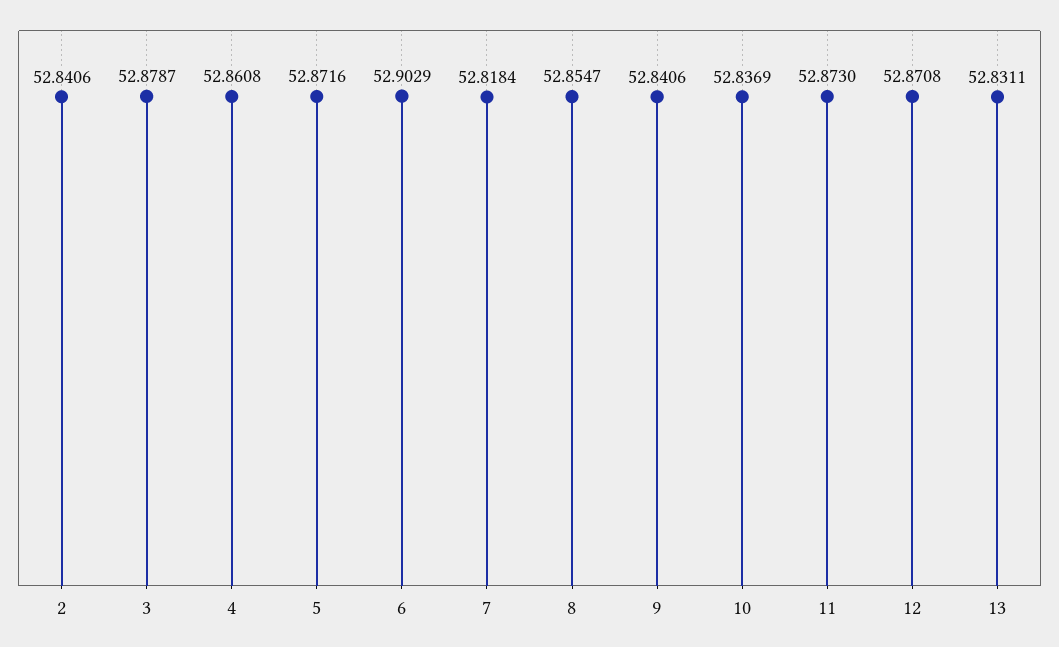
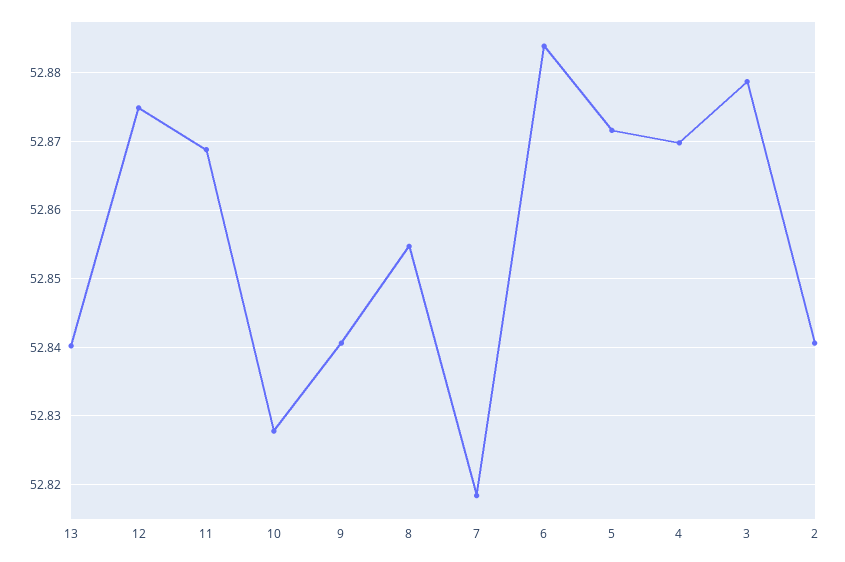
  {
    "2": 52.8406,
    "3": 52.8787,
-   "4": 52.8608,
+   "4": 52.87,
    "5": 52.8716,
-   "6": 52.9029,
+   "6": 52.884,
    "7": 52.8184,
    "8": 52.8547,
    "9": 52.8406,
-   "10": 52.8369,
+   "10": 52.828,
-   "11": 52.873,
+   "11": 52.869,
-   "12": 52.8708,
+   "12": 52.875,
-   "13": 52.8311
+   "13": 52.84
  }

